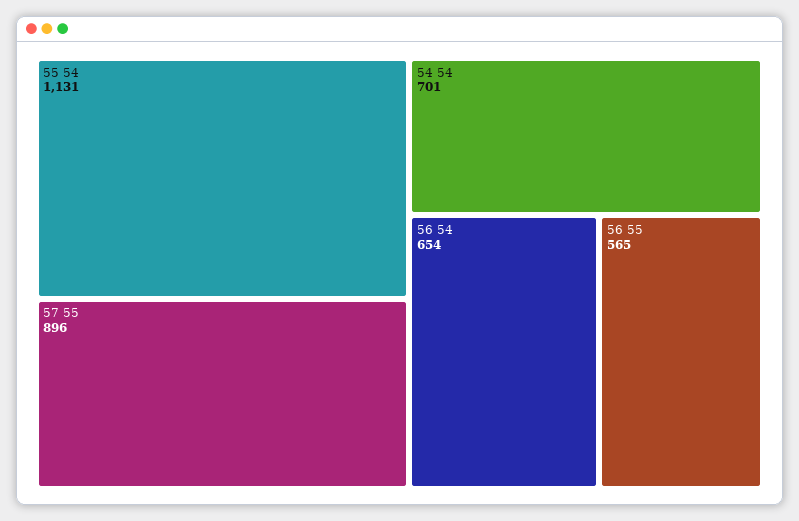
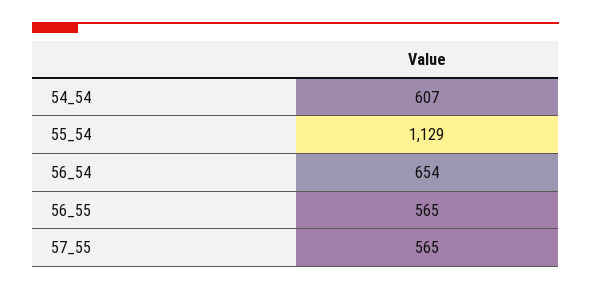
  {
-   "55 54": 1131,
+   "55 54": 1129,
-   "57 55": 896,
+   "57 55": 565,
-   "54 54": 701,
+   "54 54": 607,
    "56 54": 654,
    "56 55": 565
  }

